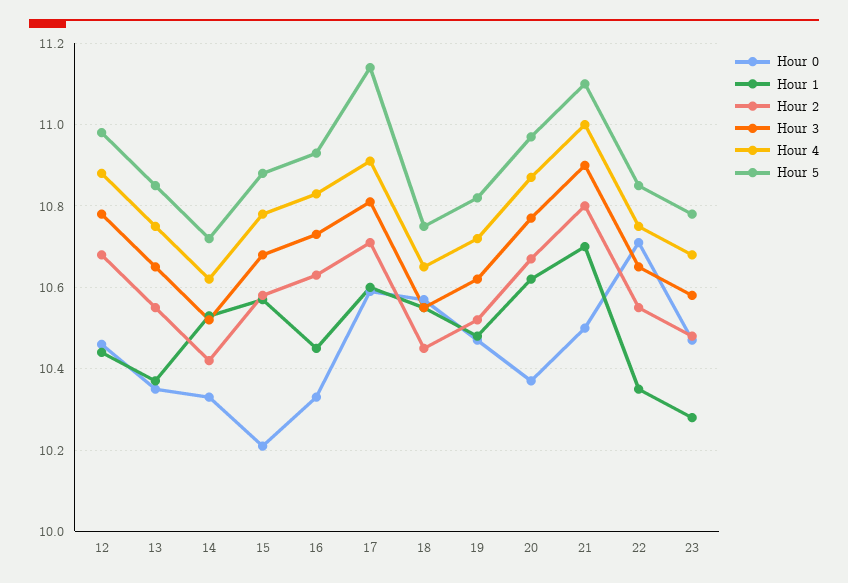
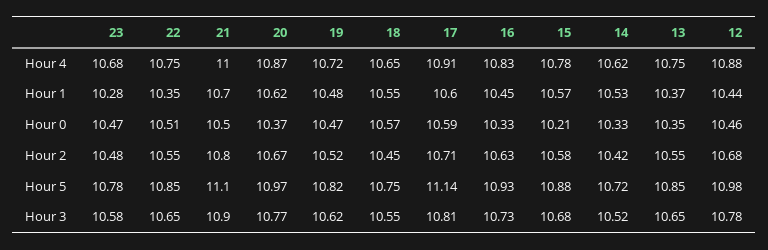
  {
    "Hour 0": {
      "12": 10.46,
      "13": 10.35,
      "14": 10.33,
      "15": 10.21,
      "16": 10.33,
      "17": 10.59,
      "18": 10.57,
      "19": 10.47,
      "20": 10.37,
      "21": 10.5,
-     "22": 10.7,
+     "22": 10.51,
      "23": 10.47
    },
    "Hour 1": {
      "12": 10.44,
      "13": 10.37,
      "14": 10.53,
      "15": 10.57,
      "16": 10.45,
      "17": 10.6,
      "18": 10.55,
      "19": 10.48,
      "20": 10.62,
      "21": 10.7,
      "22": 10.35,
      "23": 10.28
    },
    "Hour 2": {
      "12": 10.68,
      "13": 10.55,
      "14": 10.42,
      "15": 10.58,
      "16": 10.63,
      "17": 10.71,
      "18": 10.45,
      "19": 10.52,
      "20": 10.67,
      "21": 10.8,
      "22": 10.55,
      "23": 10.48
    },
    "Hour 3": {
      "12": 10.78,
      "13": 10.65,
      "14": 10.52,
      "15": 10.68,
      "16": 10.73,
      "17": 10.81,
      "18": 10.55,
      "19": 10.62,
      "20": 10.77,
      "21": 10.9,
      "22": 10.65,
      "23": 10.58
    },
    "Hour 4": {
      "12": 10.88,
      "13": 10.75,
      "14": 10.62,
      "15": 10.78,
      "16": 10.83,
      "17": 10.91,
      "18": 10.65,
      "19": 10.72,
      "20": 10.87,
      "21": 11,
      "22": 10.75,
      "23": 10.68
    },
    "Hour 5": {
      "12": 10.98,
      "13": 10.85,
      "14": 10.72,
      "15": 10.88,
      "16": 10.93,
      "17": 11.14,
      "18": 10.75,
      "19": 10.82,
      "20": 10.97,
      "21": 11.1,
      "22": 10.85,
      "23": 10.78
    }
  }

